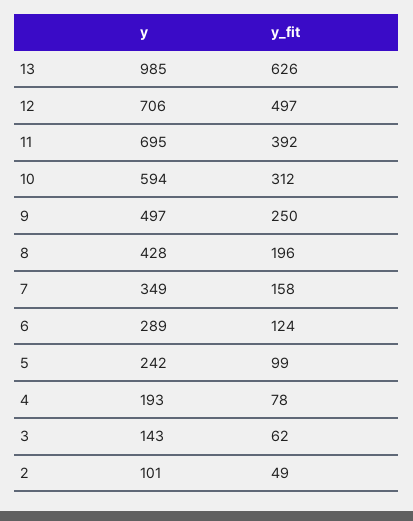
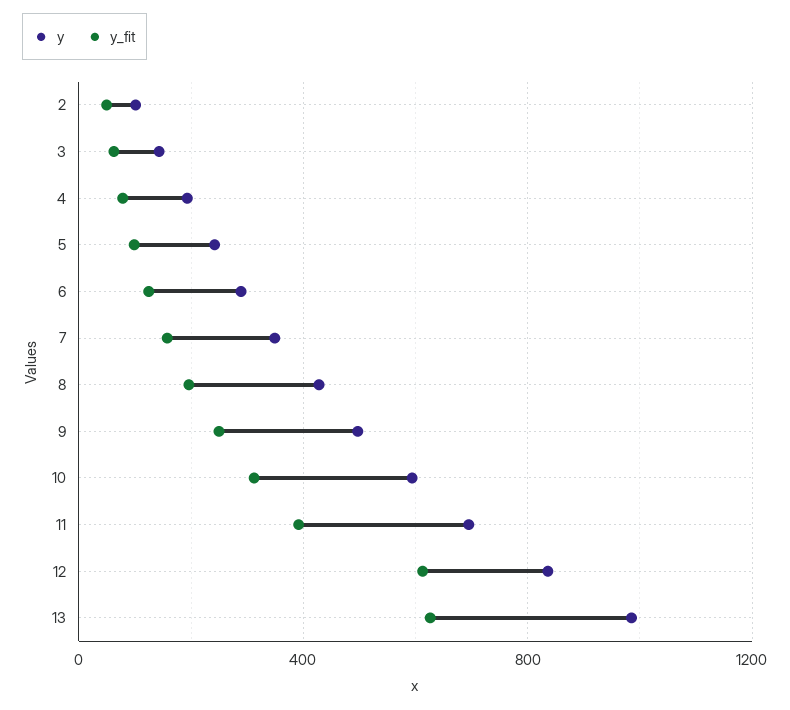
  {
    "y": {
      "13": 985,
-     "12": 706,
+     "12": 850,
      "11": 695,
      "10": 594,
      "9": 497,
      "8": 428,
      "7": 349,
      "6": 289,
      "5": 242,
      "4": 193,
      "3": 143,
      "2": 101
    },
    "y_fit": {
      "13": 626,
-     "12": 497,
+     "12": 600,
      "11": 392,
      "10": 312,
      "9": 250,
      "8": 196,
      "7": 158,
      "6": 124,
      "5": 99,
      "4": 78,
      "3": 62,
      "2": 49
    }
  }

